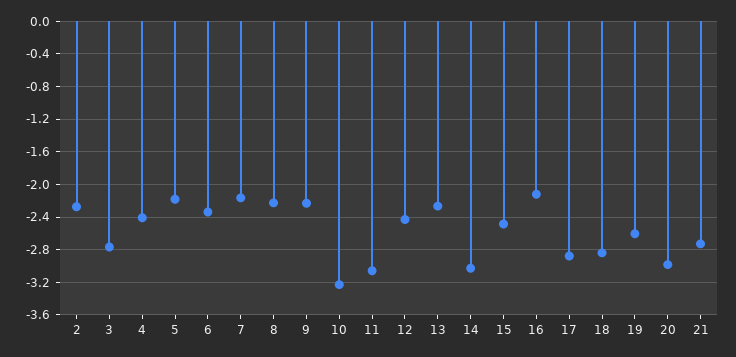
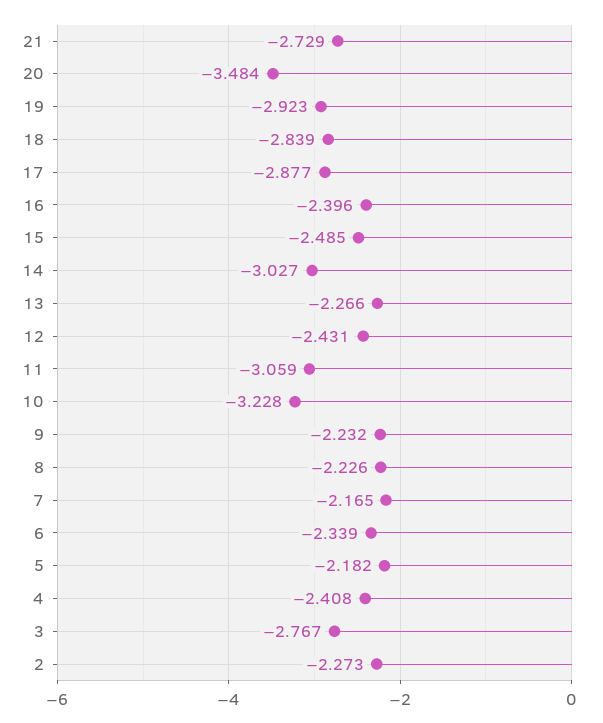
  {
    "2": -2.273,
    "3": -2.767,
    "4": -2.408,
    "5": -2.182,
    "6": -2.339,
    "7": -2.165,
    "8": -2.226,
    "9": -2.232,
    "10": -3.228,
    "11": -3.059,
    "12": -2.431,
    "13": -2.266,
    "14": -3.027,
    "15": -2.485,
-   "16": -2.1,
+   "16": -2.396,
    "17": -2.877,
    "18": -2.839,
-   "19": -2.6,
+   "19": -2.923,
-   "20": -3,
+   "20": -3.484,
    "21": -2.729
  }

